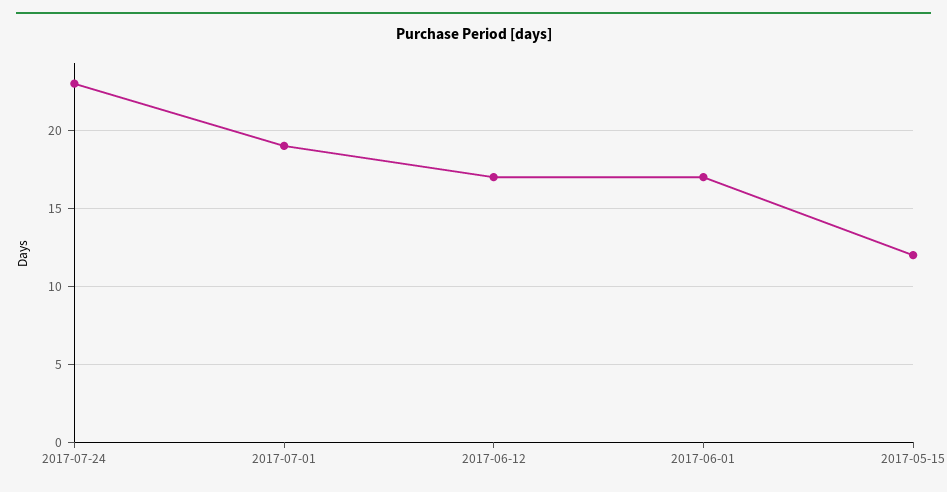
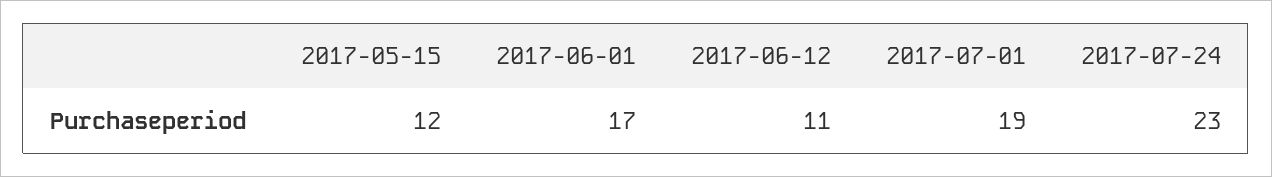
  {
    "2017-07-24": 23,
    "2017-07-01": 19,
-   "2017-06-12": 17,
+   "2017-06-12": 11,
    "2017-06-01": 17,
    "2017-05-15": 12
  }

